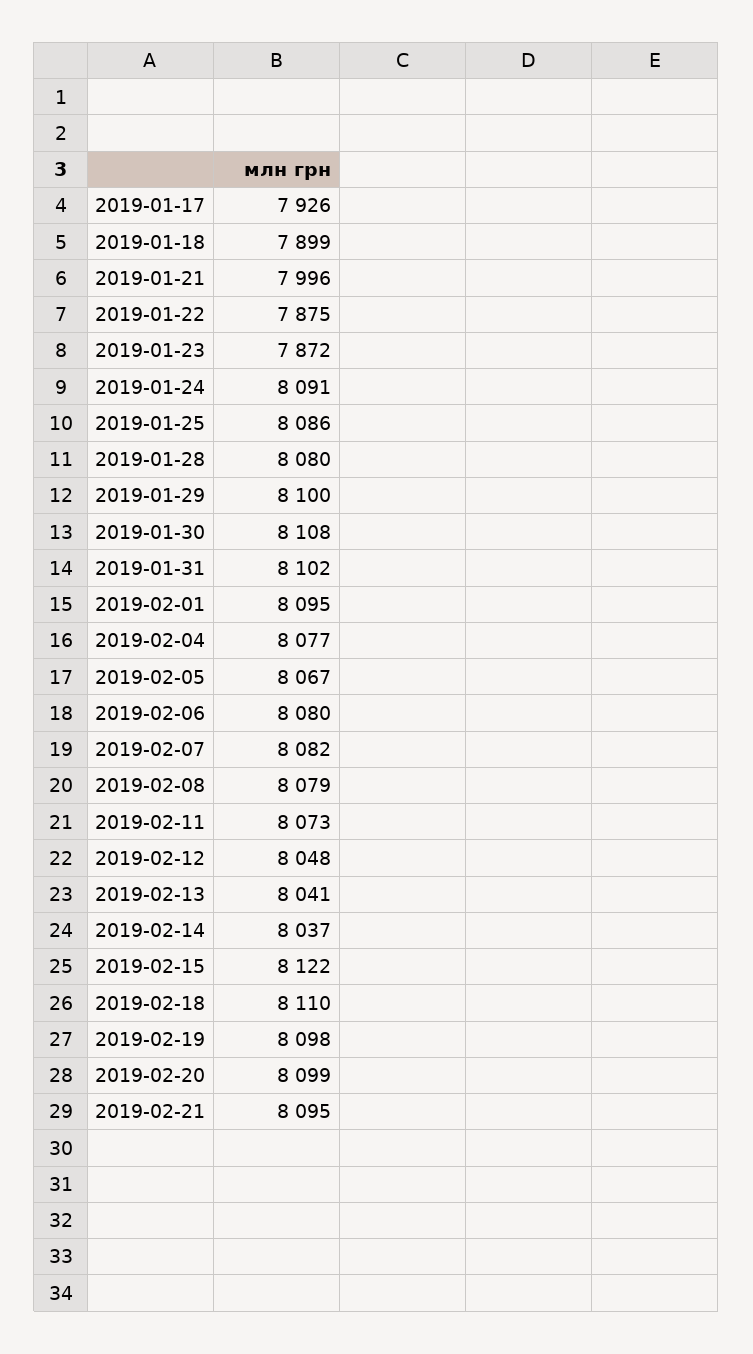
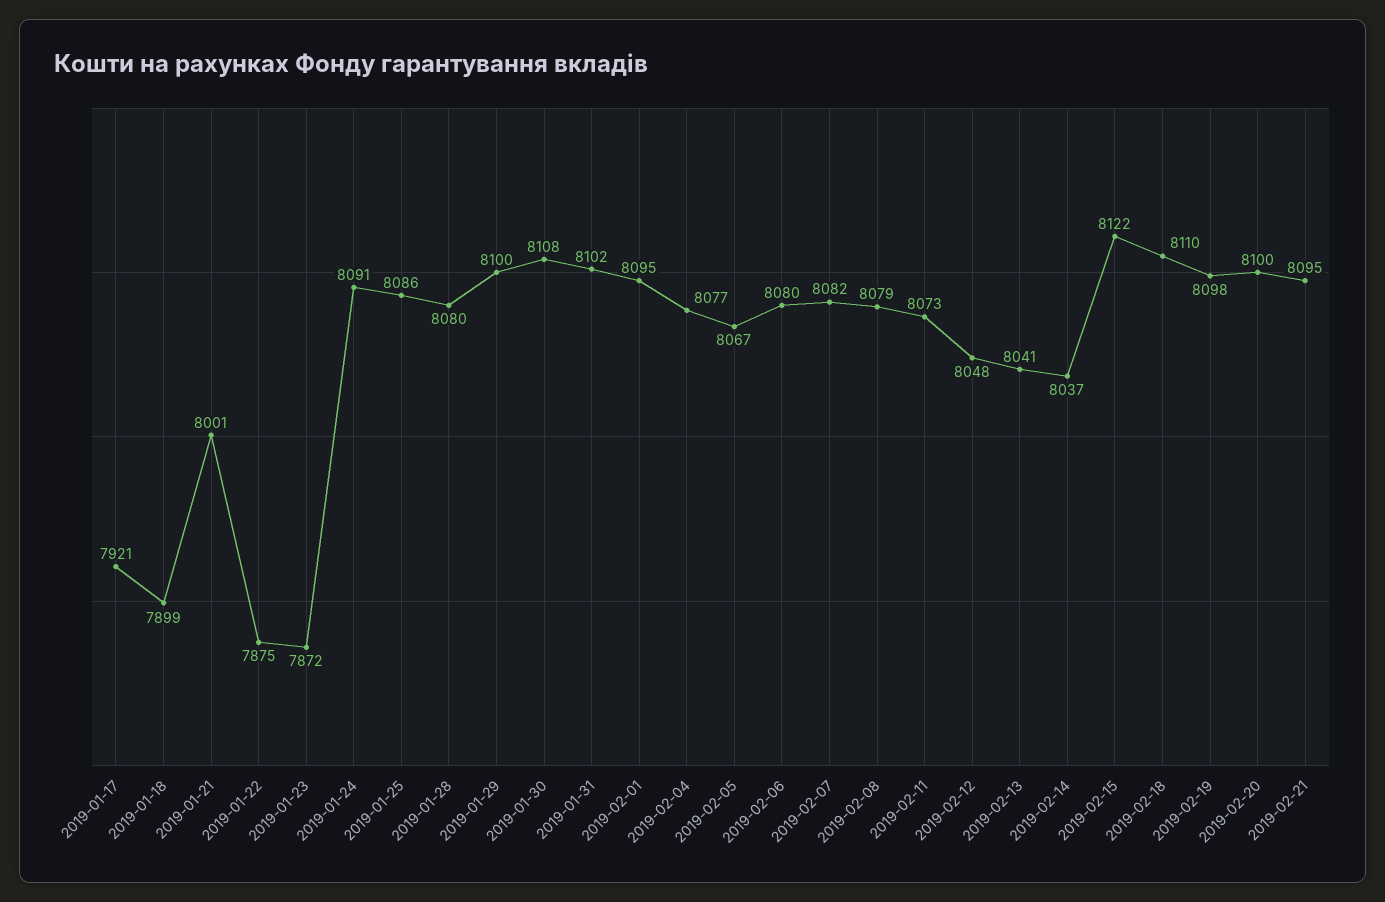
  {
-   "2019-01-17": 7926,
+   "2019-01-17": 7921,
    "2019-01-18": 7899,
-   "2019-01-21": 7996,
+   "2019-01-21": 8001,
    "2019-01-22": 7875,
    "2019-01-23": 7872,
    "2019-01-24": 8091,
    "2019-01-25": 8086,
    "2019-01-28": 8080,
    "2019-01-29": 8100,
    "2019-01-30": 8108,
    "2019-01-31": 8102,
    "2019-02-01": 8095,
    "2019-02-04": 8077,
    "2019-02-05": 8067,
    "2019-02-06": 8080,
    "2019-02-07": 8082,
    "2019-02-08": 8079,
    "2019-02-11": 8073,
    "2019-02-12": 8048,
    "2019-02-13": 8041,
    "2019-02-14": 8037,
    "2019-02-15": 8122,
    "2019-02-18": 8110,
    "2019-02-19": 8098,
-   "2019-02-20": 8099,
+   "2019-02-20": 8100,
    "2019-02-21": 8095
  }

